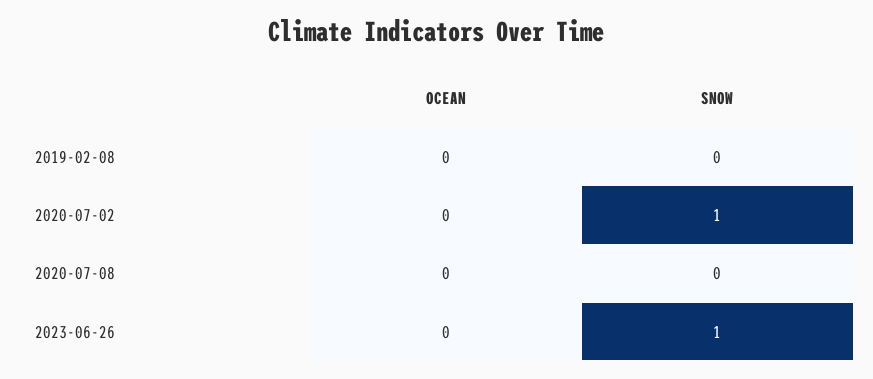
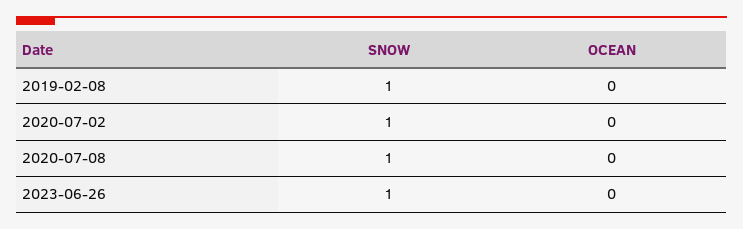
  {
    "OCEAN": {
      "2019-02-08": 0,
      "2020-07-02": 0,
      "2020-07-08": 0,
      "2023-06-26": 0
    },
    "SNOW": {
-     "2019-02-08": 0,
+     "2019-02-08": 1,
      "2020-07-02": 1,
-     "2020-07-08": 0,
+     "2020-07-08": 1,
      "2023-06-26": 1
    }
  }

